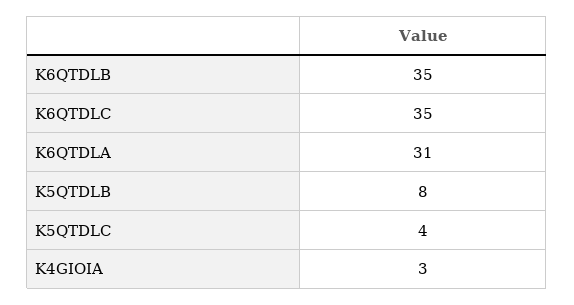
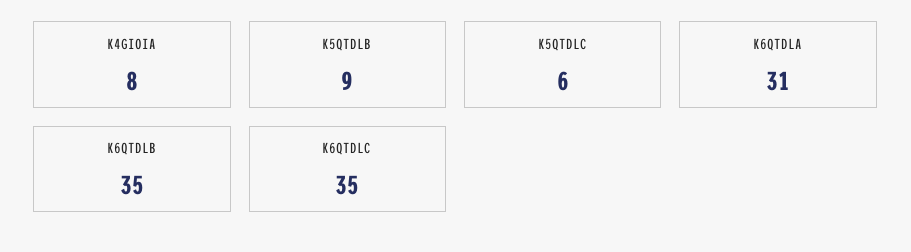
  {
    "K6QTDLB": 35,
    "K6QTDLC": 35,
    "K6QTDLA": 31,
-   "K5QTDLB": 8,
+   "K5QTDLB": 9,
-   "K5QTDLC": 4,
+   "K5QTDLC": 6,
-   "K4GIOIA": 3
+   "K4GIOIA": 8
  }

